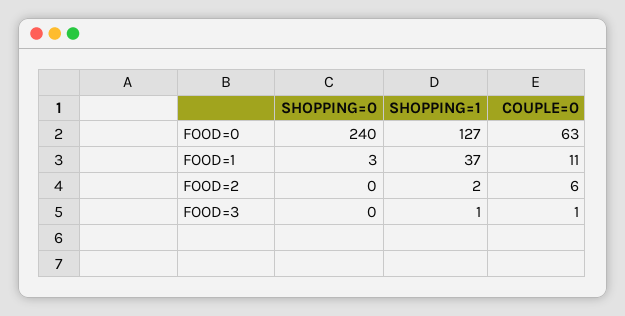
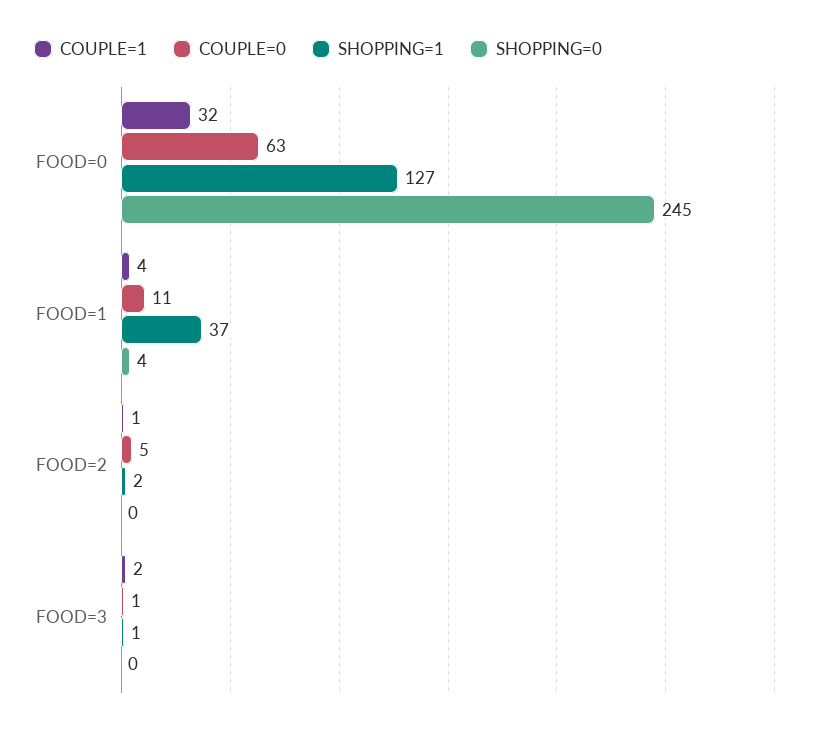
  {
    "SHOPPING=0": {
-     "FOOD=0": 240,
+     "FOOD=0": 245,
-     "FOOD=1": 3,
+     "FOOD=1": 4,
      "FOOD=2": 0,
      "FOOD=3": 0
    },
    "SHOPPING=1": {
      "FOOD=0": 127,
      "FOOD=1": 37,
      "FOOD=2": 2,
      "FOOD=3": 1
    },
    "COUPLE=0": {
      "FOOD=0": 63,
      "FOOD=1": 11,
-     "FOOD=2": 6,
+     "FOOD=2": 5,
      "FOOD=3": 1
-   }
+   },
+   "COUPLE=1": {
+     "FOOD=0": 32,
+     "FOOD=1": 4,
+     "FOOD=2": 1,
+     "FOOD=3": 2
+   }
  }

